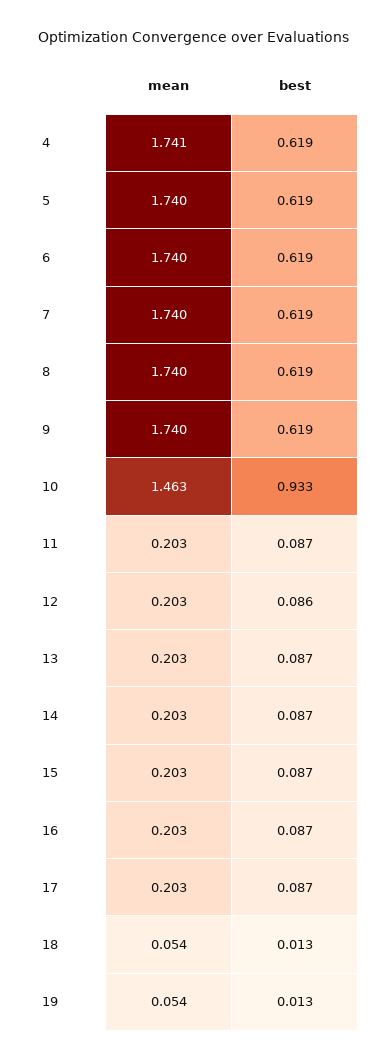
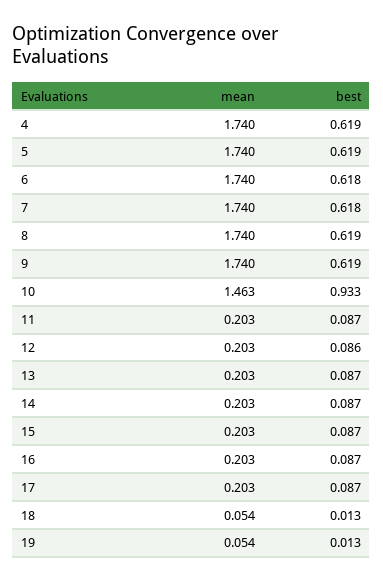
  {
    "mean": {
-     "4": 1.741,
+     "4": 1.74,
      "5": 1.74,
      "6": 1.74,
      "7": 1.74,
      "8": 1.74,
      "9": 1.74,
      "10": 1.463,
      "11": 0.203,
      "12": 0.203,
      "13": 0.203,
      "14": 0.203,
      "15": 0.203,
      "16": 0.203,
      "17": 0.203,
      "18": 0.054,
      "19": 0.054
    },
    "best": {
      "4": 0.619,
      "5": 0.619,
-     "6": 0.619,
+     "6": 0.618,
-     "7": 0.619,
+     "7": 0.618,
      "8": 0.619,
      "9": 0.619,
      "10": 0.933,
      "11": 0.087,
      "12": 0.086,
      "13": 0.087,
      "14": 0.087,
      "15": 0.087,
      "16": 0.087,
      "17": 0.087,
      "18": 0.013,
      "19": 0.013
    }
  }

